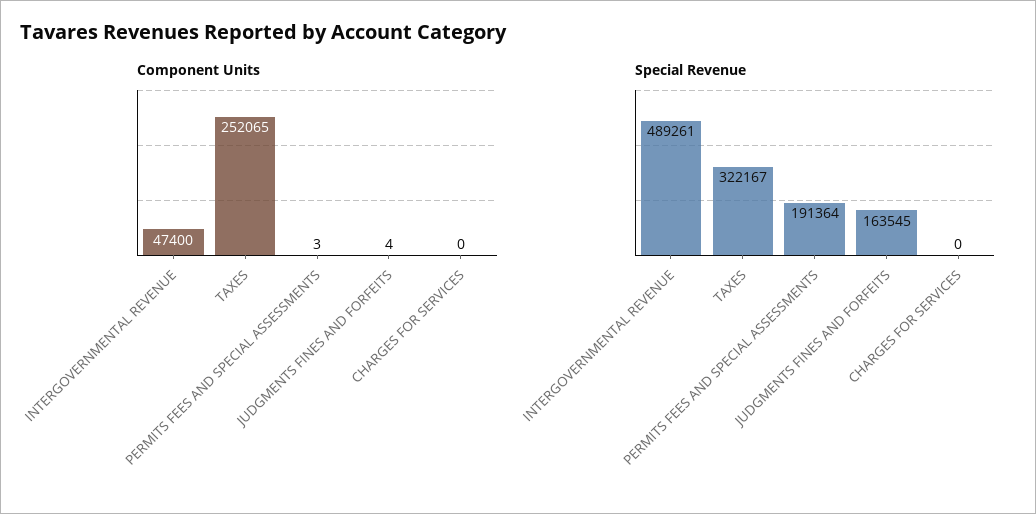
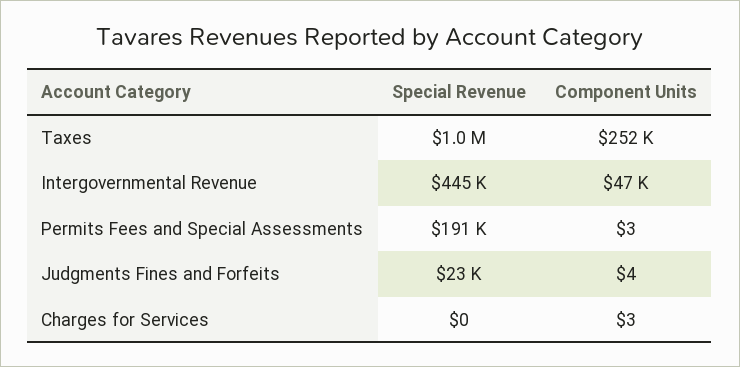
  {
    "Component Units": {
      "INTERGOVERNMENTAL REVENUE": 47400,
      "TAXES": 252065,
      "PERMITS FEES AND SPECIAL ASSESSMENTS": 3,
      "JUDGMENTS FINES AND FORFEITS": 4,
-     "CHARGES FOR SERVICES": 0
+     "CHARGES FOR SERVICES": 3
    },
    "Special Revenue": {
-     "INTERGOVERNMENTAL REVENUE": 489261,
+     "INTERGOVERNMENTAL REVENUE": 445000,
-     "TAXES": 322167,
+     "TAXES": 1000000,
      "PERMITS FEES AND SPECIAL ASSESSMENTS": 191364,
-     "JUDGMENTS FINES AND FORFEITS": 163545,
+     "JUDGMENTS FINES AND FORFEITS": 23000,
      "CHARGES FOR SERVICES": 0
    }
  }

